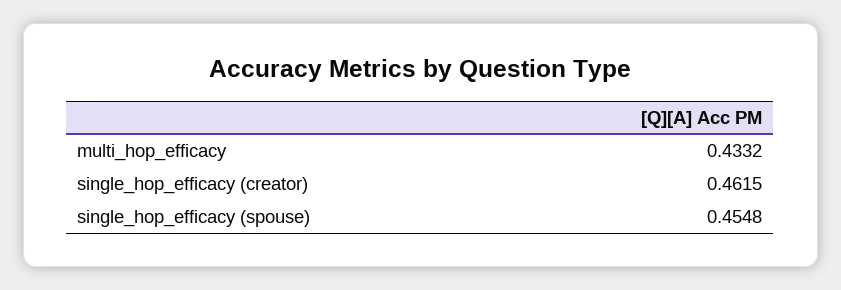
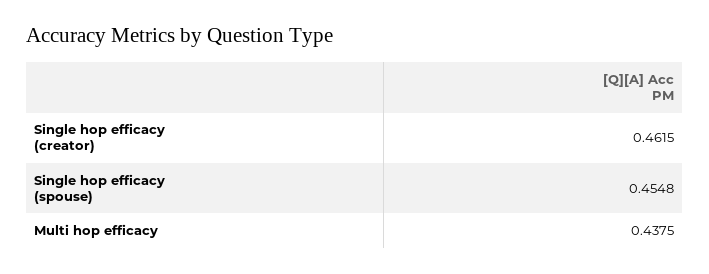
  {
-   "multi_hop_efficacy": 0.4332,
+   "multi_hop_efficacy": 0.4375,
    "single_hop_efficacy (creator)": 0.4615,
    "single_hop_efficacy (spouse)": 0.4548
  }

